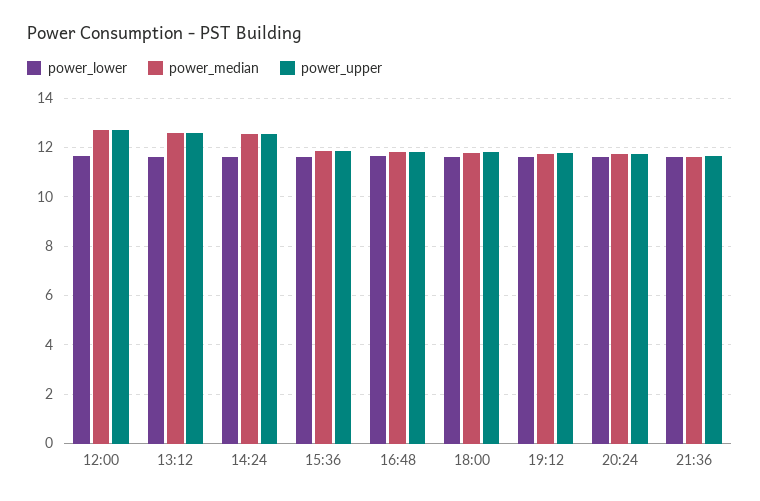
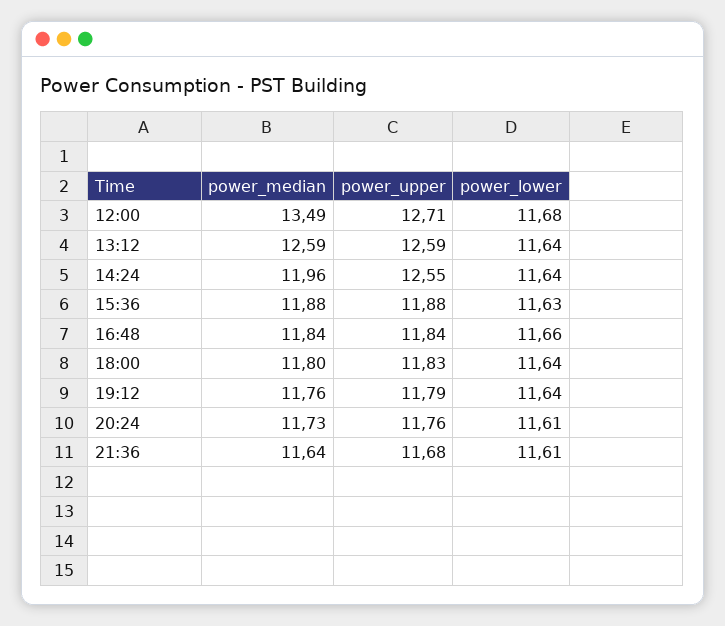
  {
    "power_lower": {
      "12:00": 11.68,
      "13:12": 11.64,
      "14:24": 11.64,
      "15:36": 11.63,
      "16:48": 11.66,
      "18:00": 11.64,
      "19:12": 11.64,
      "20:24": 11.61,
      "21:36": 11.61
    },
    "power_median": {
-     "12:00": 12.75,
+     "12:00": 13.49,
      "13:12": 12.59,
-     "14:24": 12.5,
+     "14:24": 11.96,
      "15:36": 11.88,
      "16:48": 11.84,
      "18:00": 11.8,
      "19:12": 11.76,
      "20:24": 11.73,
      "21:36": 11.64
    },
    "power_upper": {
      "12:00": 12.71,
      "13:12": 12.59,
      "14:24": 12.55,
      "15:36": 11.88,
      "16:48": 11.84,
      "18:00": 11.83,
      "19:12": 11.79,
      "20:24": 11.76,
      "21:36": 11.68
    }
  }

